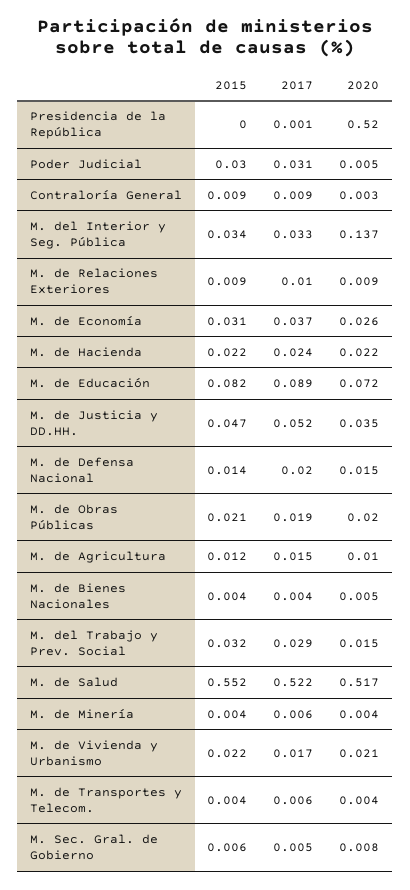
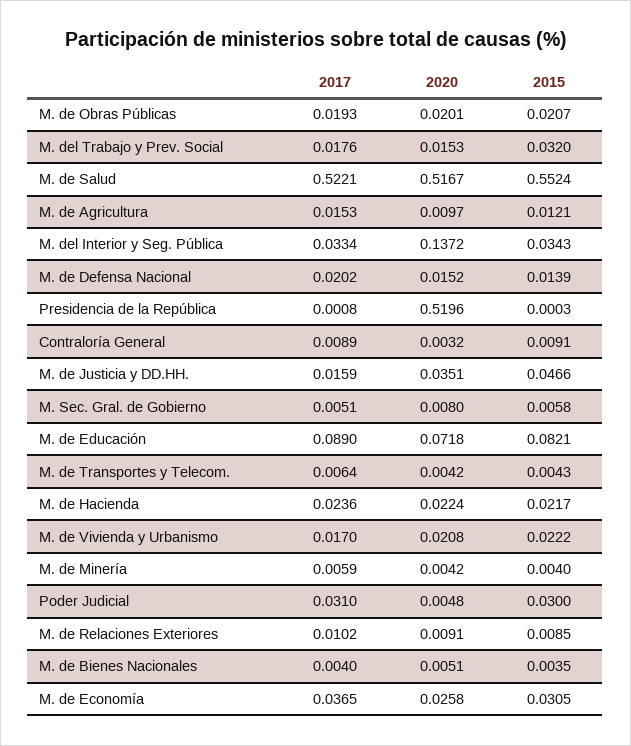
  {
    "2015": {
      "Presidencia de la República": 0.0003,
      "Poder Judicial": 0.03,
      "Contraloría General": 0.0091,
      "M. del Interior y Seg. Pública": 0.0343,
      "M. de Relaciones Exteriores": 0.0085,
      "M. de Economía": 0.0305,
      "M. de Hacienda": 0.0217,
      "M. de Educación": 0.0821,
      "M. de Justicia y DD.HH.": 0.0466,
      "M. de Defensa Nacional": 0.0139,
      "M. de Obras Públicas": 0.0207,
      "M. de Agricultura": 0.0121,
      "M. de Bienes Nacionales": 0.0035,
      "M. del Trabajo y Prev. Social": 0.032,
      "M. de Salud": 0.5524,
      "M. de Minería": 0.004,
      "M. de Vivienda y Urbanismo": 0.0222,
      "M. de Transportes y Telecom.": 0.0043,
      "M. Sec. Gral. de Gobierno": 0.0058
    },
    "2017": {
      "Presidencia de la República": 0.0008,
      "Poder Judicial": 0.031,
      "Contraloría General": 0.0089,
      "M. del Interior y Seg. Pública": 0.0334,
      "M. de Relaciones Exteriores": 0.0102,
      "M. de Economía": 0.0365,
      "M. de Hacienda": 0.0236,
      "M. de Educación": 0.089,
-     "M. de Justicia y DD.HH.": 0.052,
+     "M. de Justicia y DD.HH.": 0.0159,
      "M. de Defensa Nacional": 0.0202,
      "M. de Obras Públicas": 0.0193,
      "M. de Agricultura": 0.0153,
      "M. de Bienes Nacionales": 0.004,
-     "M. del Trabajo y Prev. Social": 0.029,
+     "M. del Trabajo y Prev. Social": 0.0176,
      "M. de Salud": 0.5221,
      "M. de Minería": 0.0059,
      "M. de Vivienda y Urbanismo": 0.017,
      "M. de Transportes y Telecom.": 0.0064,
      "M. Sec. Gral. de Gobierno": 0.0051
    },
    "2020": {
      "Presidencia de la República": 0.5196,
      "Poder Judicial": 0.0048,
      "Contraloría General": 0.0032,
      "M. del Interior y Seg. Pública": 0.1372,
      "M. de Relaciones Exteriores": 0.0091,
      "M. de Economía": 0.0258,
      "M. de Hacienda": 0.0224,
      "M. de Educación": 0.0718,
      "M. de Justicia y DD.HH.": 0.0351,
      "M. de Defensa Nacional": 0.0152,
      "M. de Obras Públicas": 0.0201,
      "M. de Agricultura": 0.0097,
      "M. de Bienes Nacionales": 0.0051,
      "M. del Trabajo y Prev. Social": 0.0153,
      "M. de Salud": 0.5167,
      "M. de Minería": 0.0042,
      "M. de Vivienda y Urbanismo": 0.0208,
      "M. de Transportes y Telecom.": 0.0042,
      "M. Sec. Gral. de Gobierno": 0.008
    }
  }

